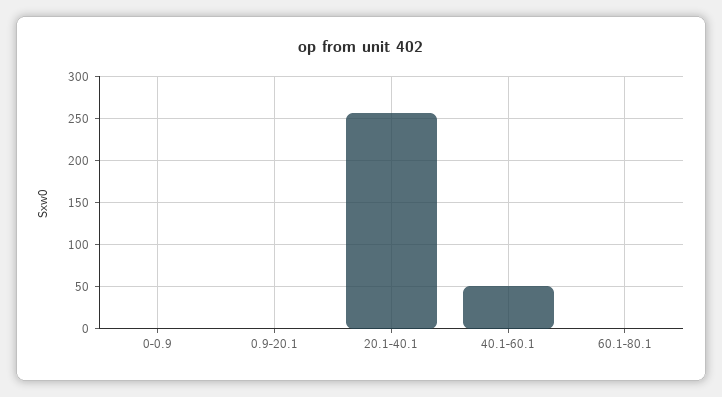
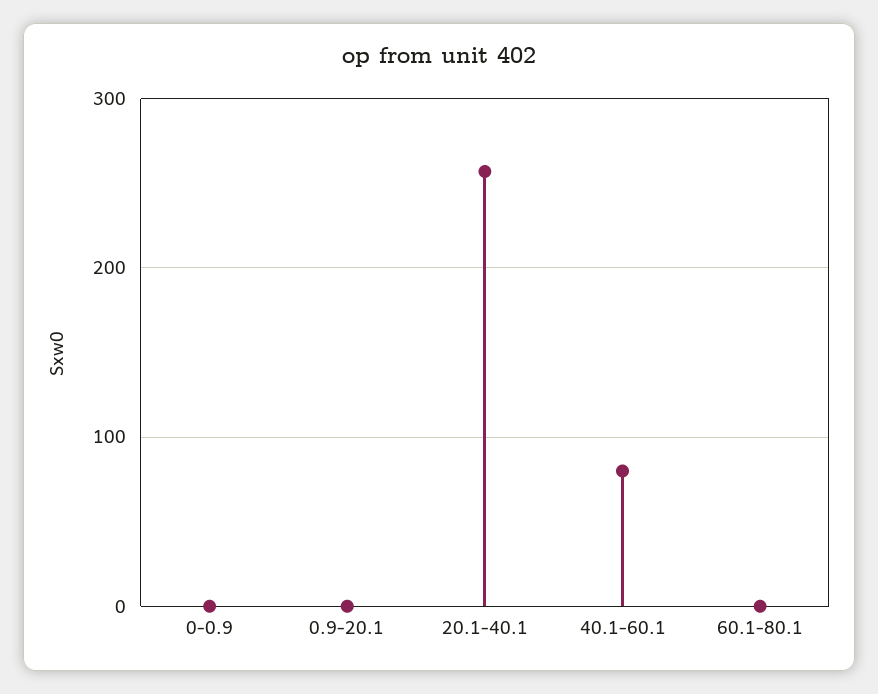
  {
    "0-0.9": 0,
    "0.9-20.1": 0,
    "20.1-40.1": 260,
-   "40.1-60.1": 50,
+   "40.1-60.1": 80,
    "60.1-80.1": 0
  }

